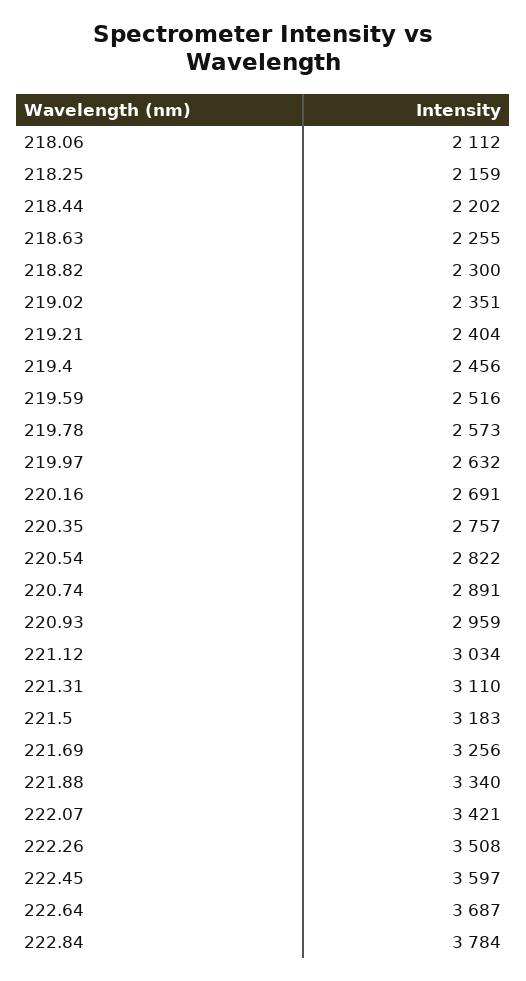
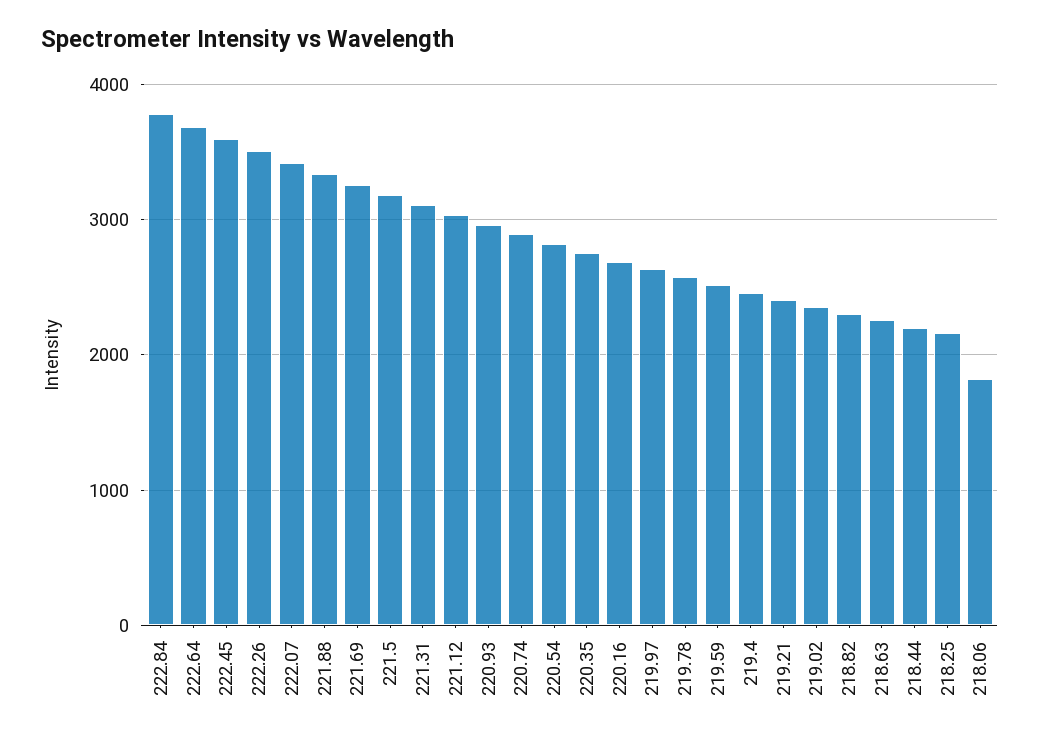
  {
-   "218.06": 2112,
+   "218.06": 1800,
    "218.25": 2159,
    "218.44": 2202,
    "218.63": 2255,
    "218.82": 2300,
    "219.02": 2351,
    "219.21": 2404,
    "219.4": 2456,
    "219.59": 2516,
    "219.78": 2573,
    "219.97": 2632,
    "220.16": 2691,
    "220.35": 2757,
    "220.54": 2822,
    "220.74": 2891,
    "220.93": 2959,
    "221.12": 3034,
    "221.31": 3110,
    "221.5": 3183,
    "221.69": 3256,
    "221.88": 3340,
    "222.07": 3421,
    "222.26": 3508,
    "222.45": 3597,
    "222.64": 3687,
    "222.84": 3784
  }

